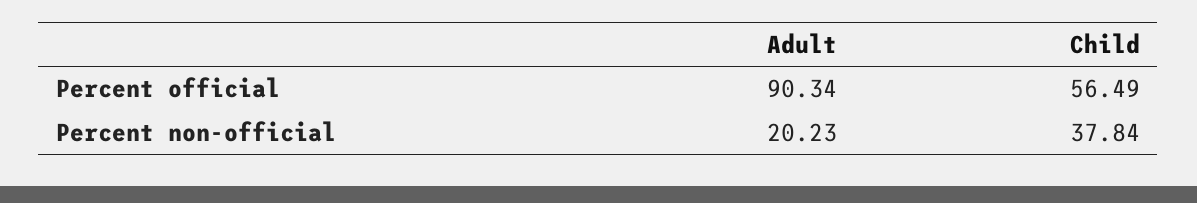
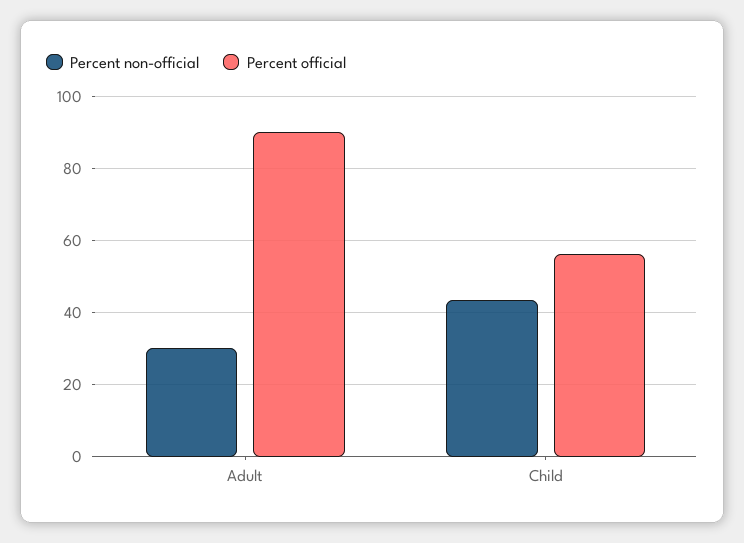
  {
    "Percent official": {
      "Adult": 90.34,
      "Child": 56.49
    },
    "Percent non-official": {
-     "Adult": 20.23,
+     "Adult": 30,
-     "Child": 37.84
+     "Child": 44
    }
  }

